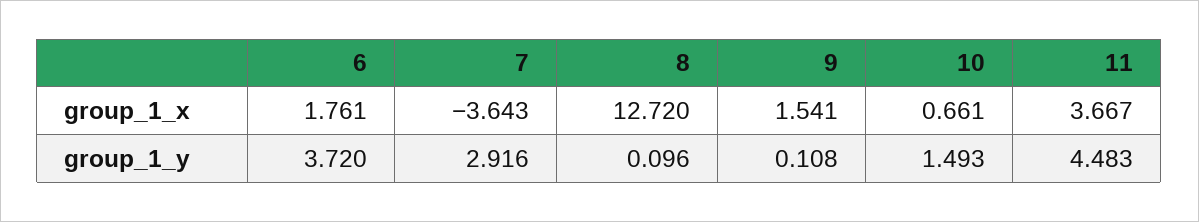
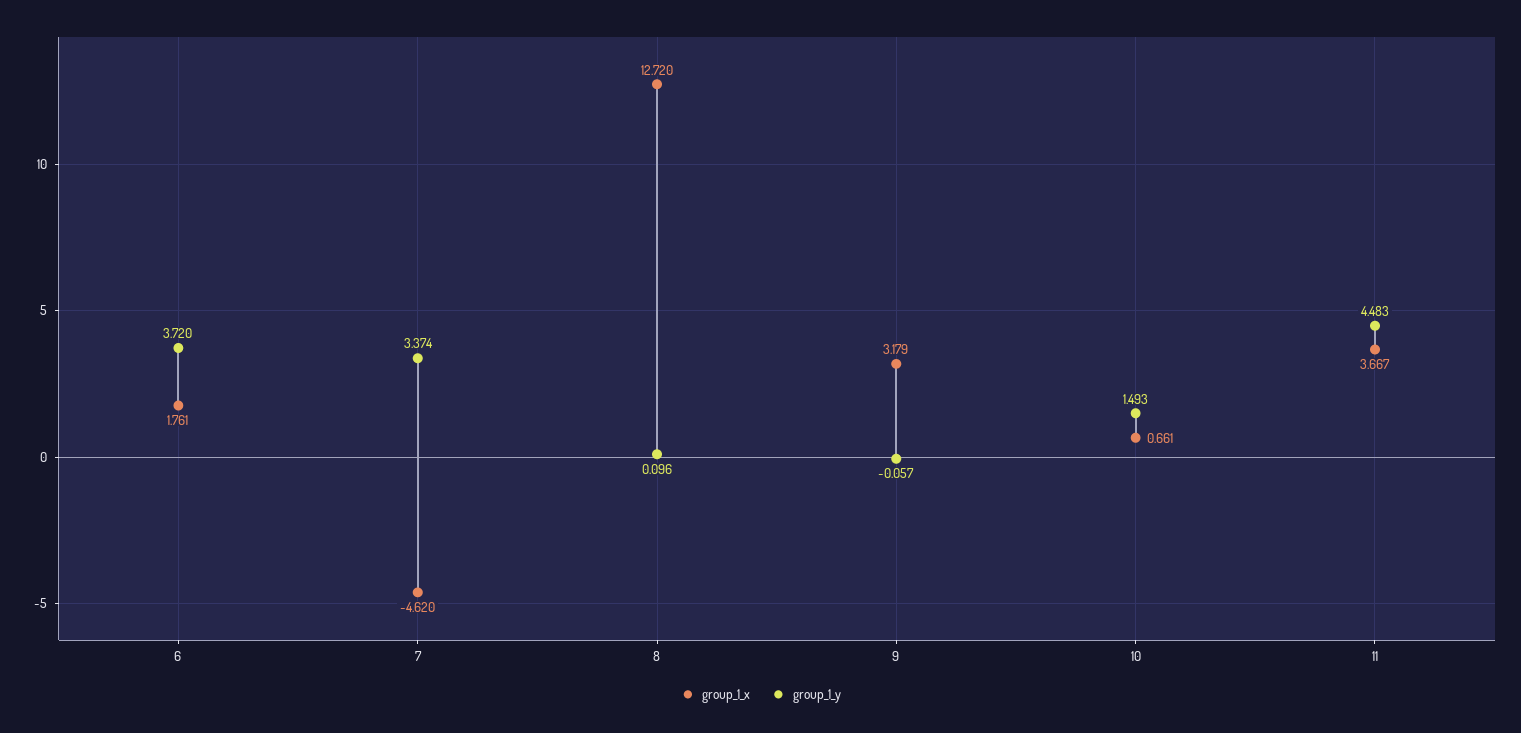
  {
    "group_1_x": {
      "6": 1.761,
-     "7": -3.643,
+     "7": -4.62,
      "8": 12.72,
-     "9": 1.541,
+     "9": 3.179,
      "10": 0.661,
      "11": 3.667
    },
    "group_1_y": {
      "6": 3.72,
-     "7": 2.916,
+     "7": 3.374,
      "8": 0.096,
-     "9": 0.108,
+     "9": -0.057,
      "10": 1.493,
      "11": 4.483
    }
  }

